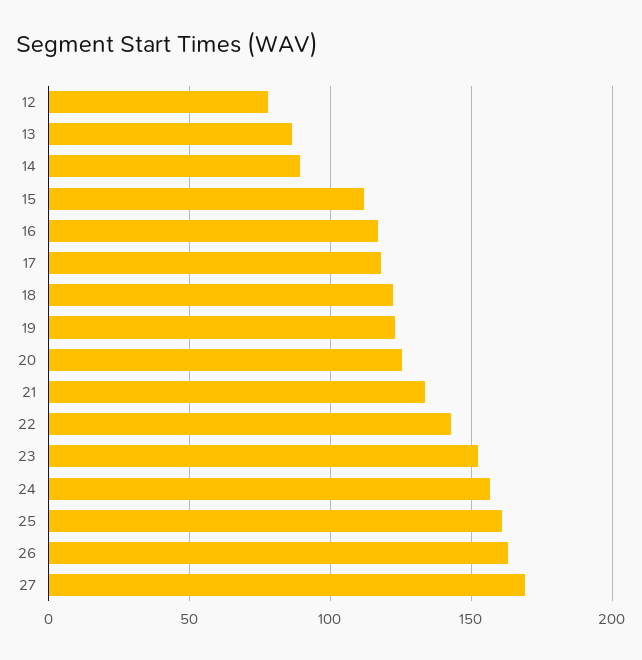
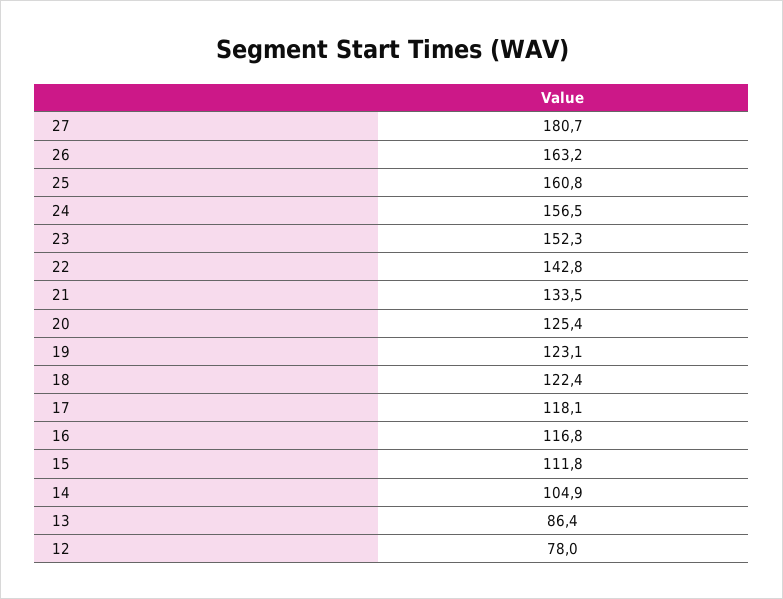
  {
    "12": 78,
    "13": 86.4,
-   "14": 90,
+   "14": 104.9,
    "15": 111.8,
    "16": 116.8,
    "17": 118.1,
    "18": 122.4,
    "19": 123.1,
    "20": 125.4,
    "21": 133.5,
    "22": 142.8,
    "23": 152.3,
    "24": 156.5,
    "25": 160.8,
    "26": 163.2,
-   "27": 170
+   "27": 180.7
  }

